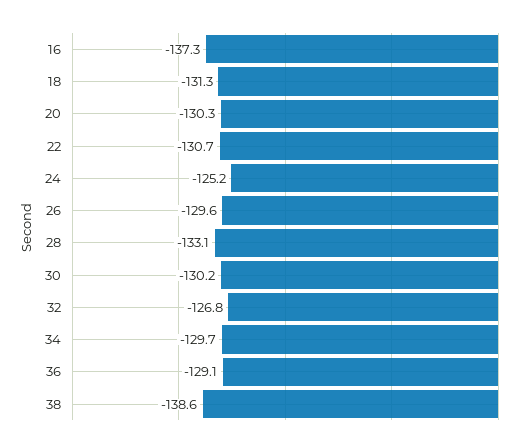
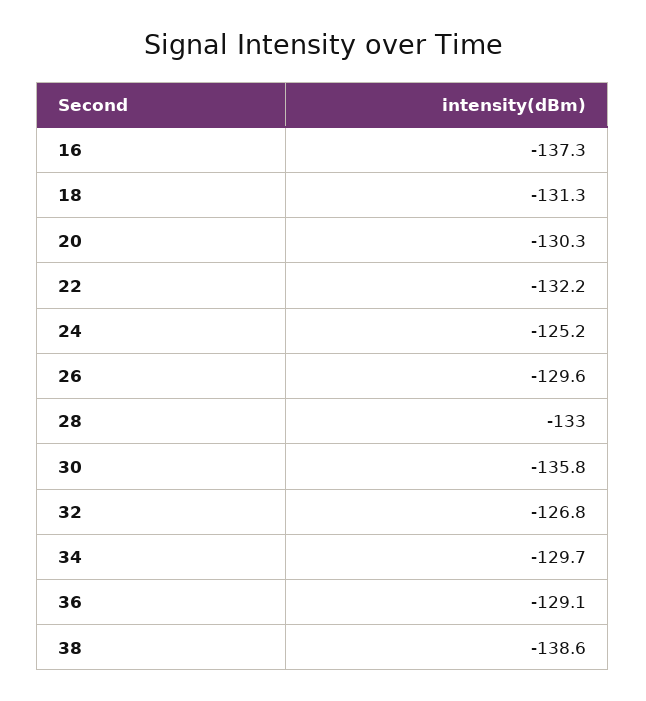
  {
    "16": -137.3,
    "18": -131.3,
    "20": -130.3,
-   "22": -130.7,
+   "22": -132.2,
    "24": -125.2,
    "26": -129.6,
-   "28": -133.1,
+   "28": -133,
-   "30": -130.2,
+   "30": -135.8,
    "32": -126.8,
    "34": -129.7,
    "36": -129.1,
    "38": -138.6
  }

